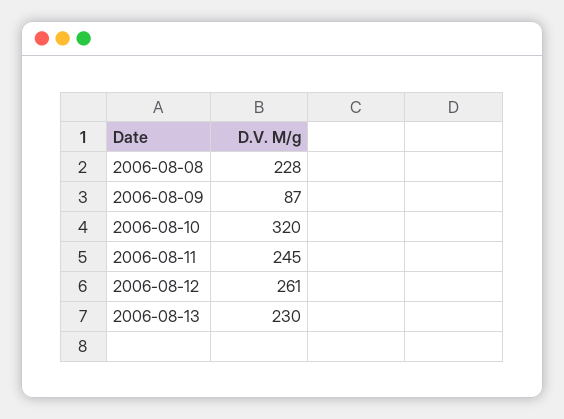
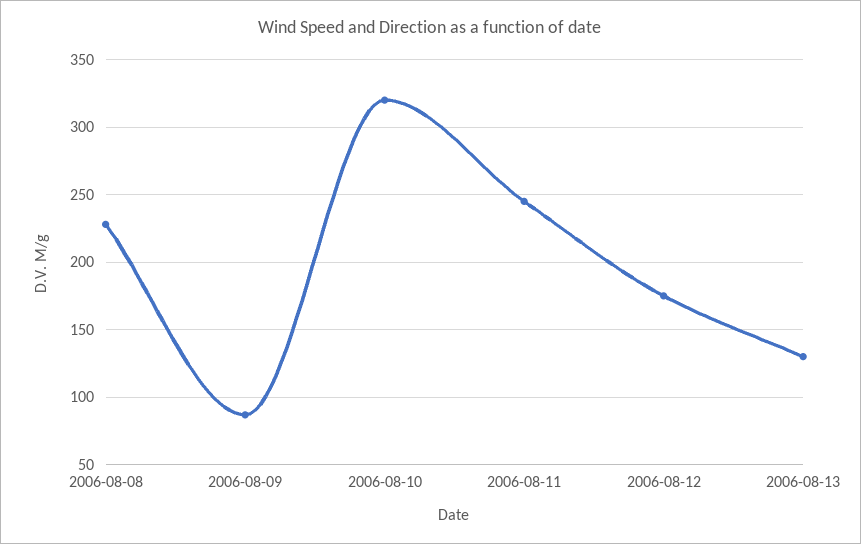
  {
    "2006-08-08": 228,
    "2006-08-09": 87,
    "2006-08-10": 320,
    "2006-08-11": 245,
-   "2006-08-12": 261,
+   "2006-08-12": 175,
-   "2006-08-13": 230
+   "2006-08-13": 130
  }

